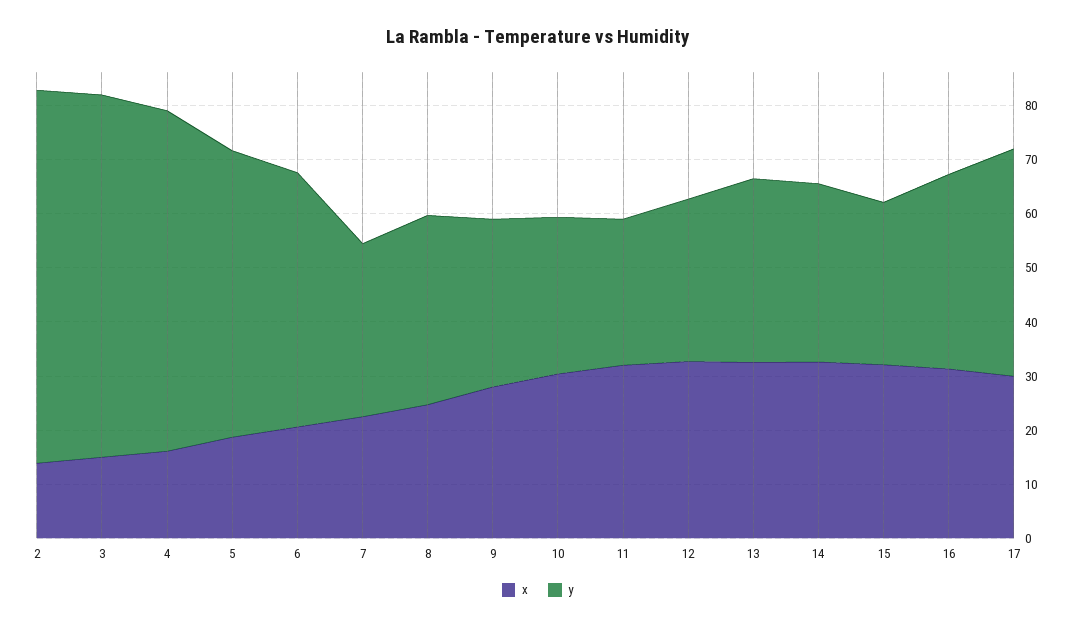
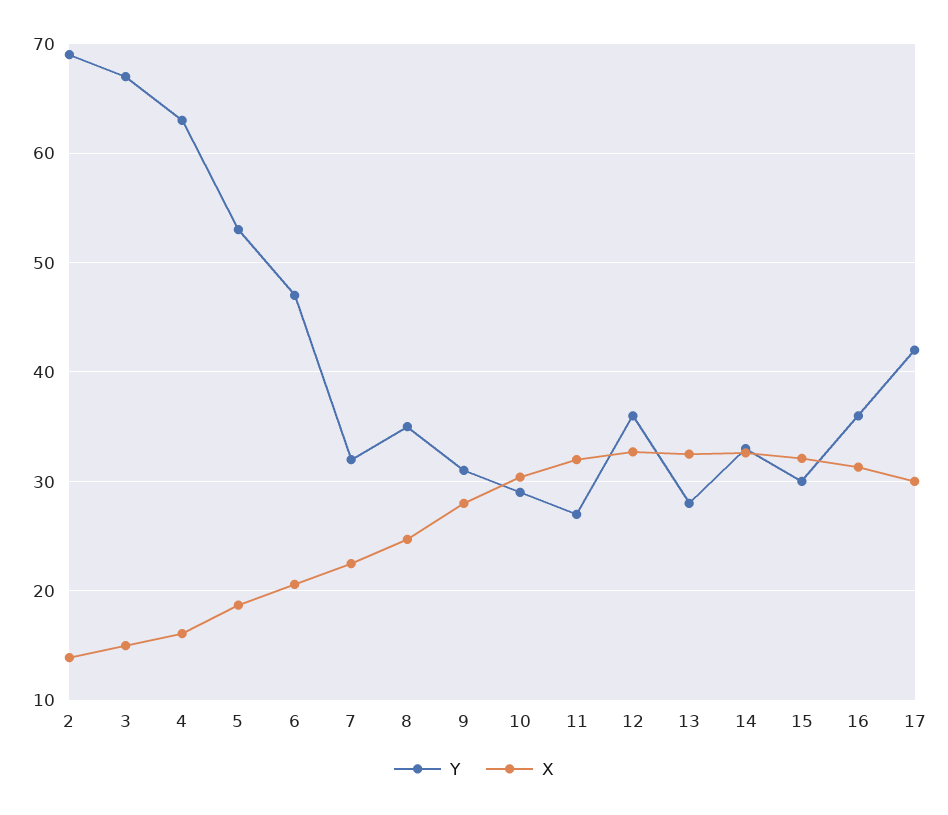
  {
    "x": {
      "2": 14,
      "3": 15,
      "4": 16,
      "5": 19,
      "6": 21,
      "7": 23,
      "8": 25,
      "9": 28,
      "10": 30,
      "11": 32,
      "12": 33,
      "13": 33,
      "14": 33,
      "15": 32,
      "16": 31,
      "17": 30
    },
    "y": {
      "2": 69,
      "3": 67,
      "4": 63,
      "5": 53,
      "6": 47,
      "7": 32,
      "8": 35,
      "9": 31,
      "10": 29,
      "11": 27,
-     "12": 30,
+     "12": 36,
-     "13": 34,
+     "13": 28,
      "14": 33,
      "15": 30,
      "16": 36,
      "17": 42
    }
  }

